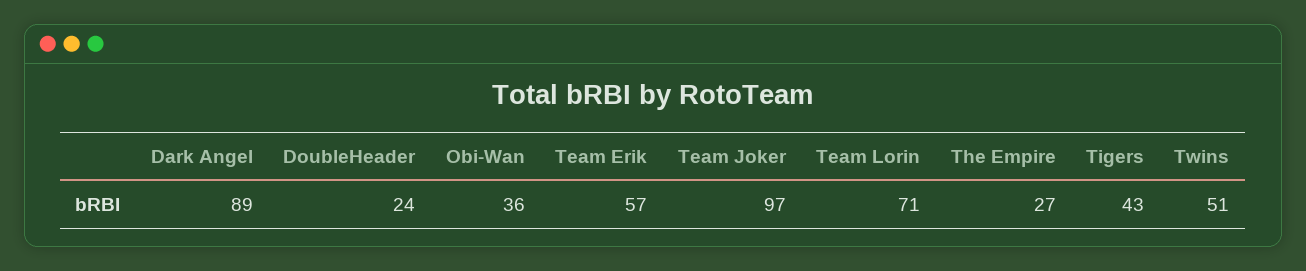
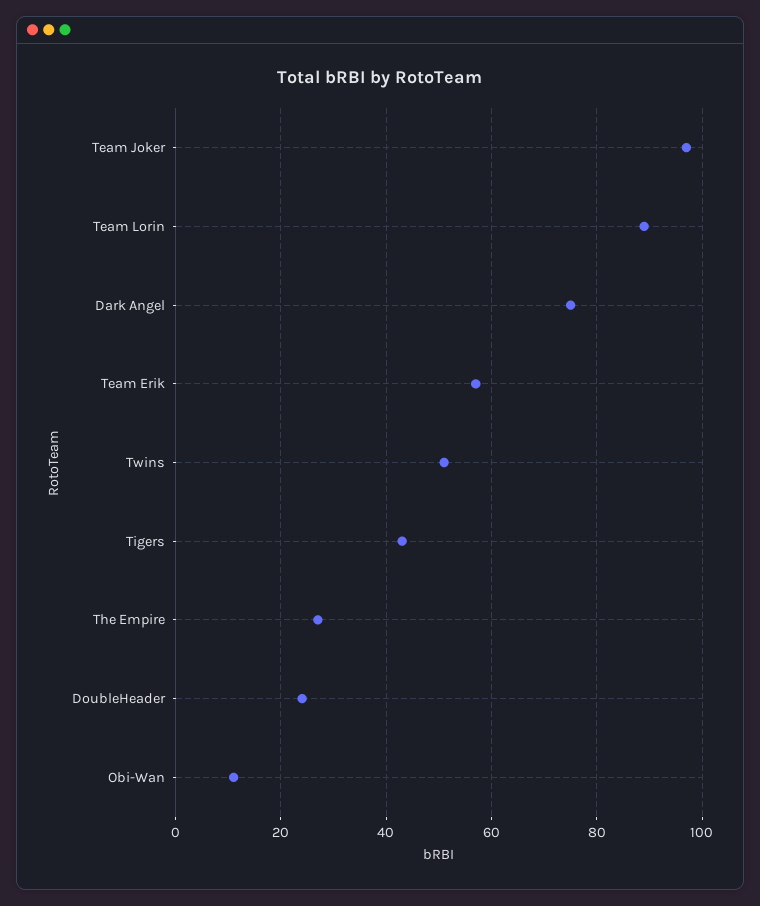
  {
-   "Dark Angel": 89,
+   "Dark Angel": 75,
    "DoubleHeader": 24,
-   "Obi-Wan": 36,
+   "Obi-Wan": 10,
    "Team Erik": 57,
    "Team Joker": 97,
-   "Team Lorin": 71,
+   "Team Lorin": 90,
    "The Empire": 27,
    "Tigers": 43,
    "Twins": 51
  }

